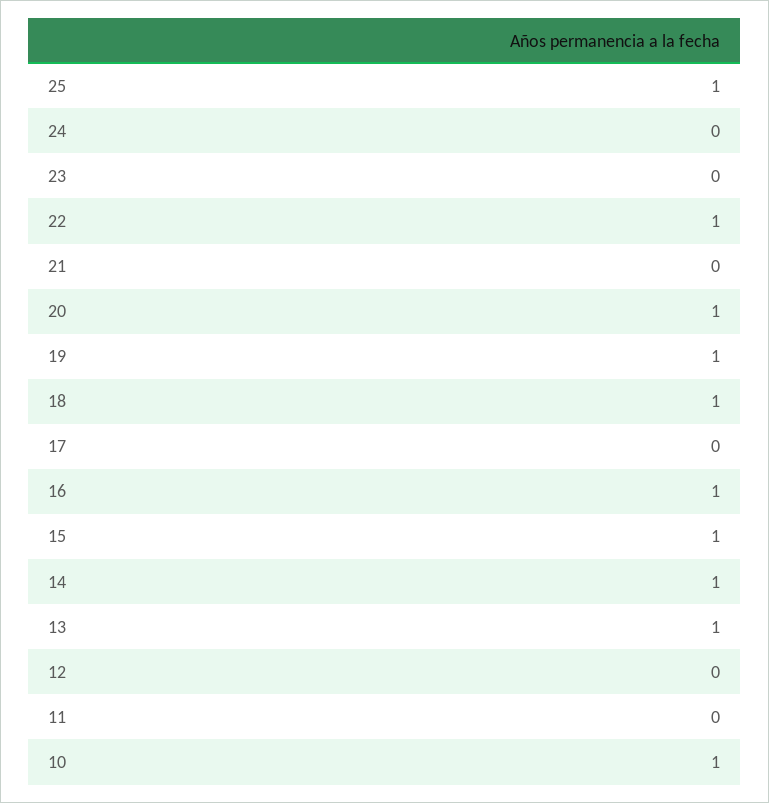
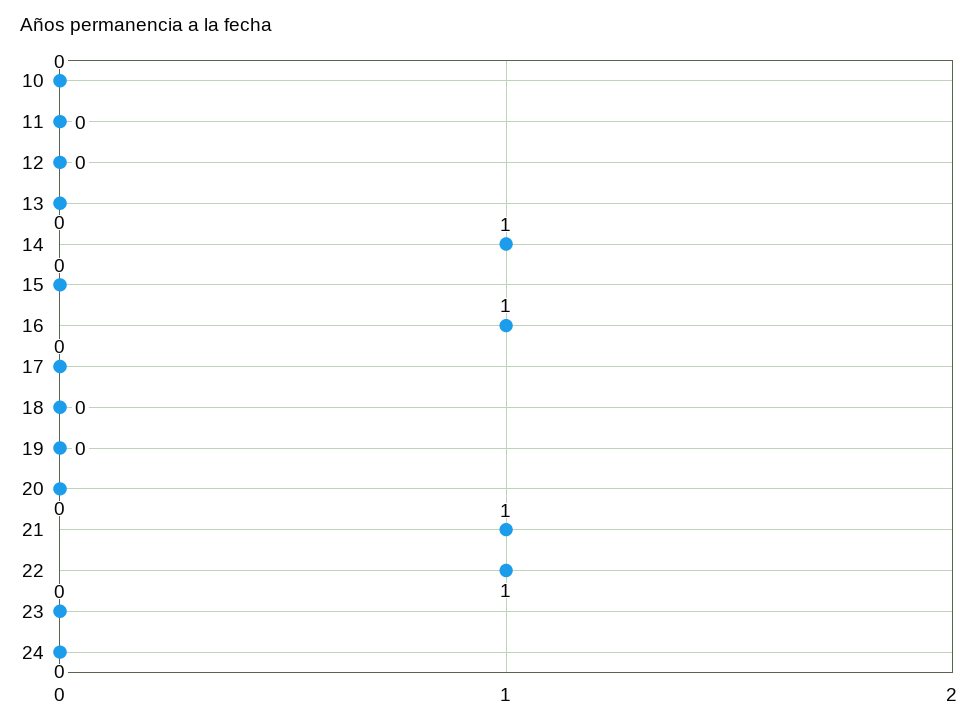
  {
-   "25": 1,
    "24": 0,
    "23": 0,
    "22": 1,
-   "21": 0,
+   "21": 1,
-   "20": 1,
+   "20": 0,
-   "19": 1,
+   "19": 0,
-   "18": 1,
+   "18": 0,
    "17": 0,
    "16": 1,
-   "15": 1,
+   "15": 0,
    "14": 1,
-   "13": 1,
+   "13": 0,
    "12": 0,
    "11": 0,
-   "10": 1
+   "10": 0
  }

